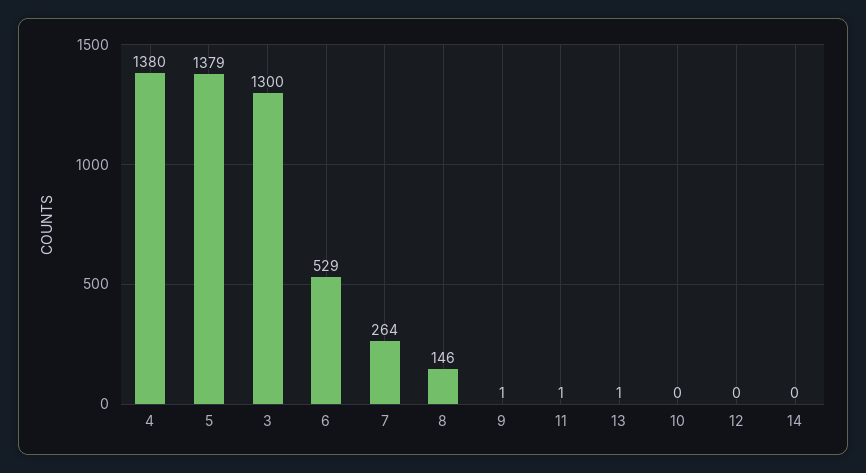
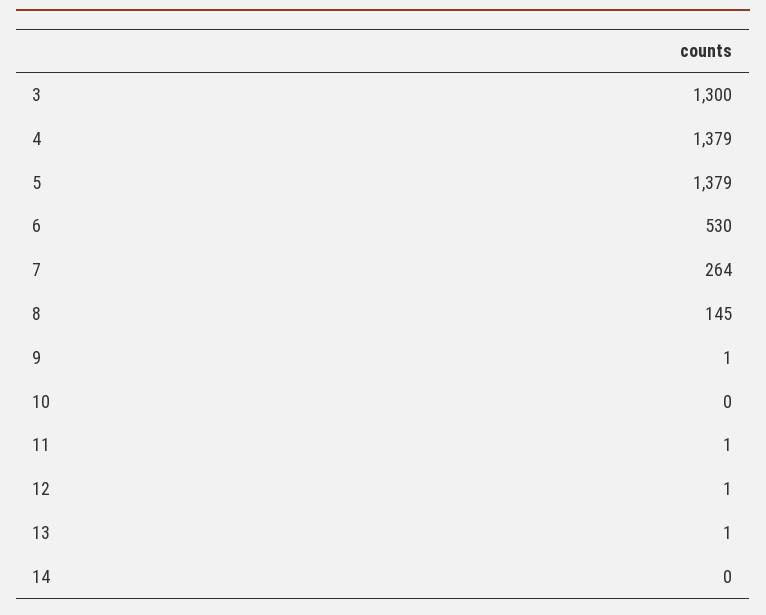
  {
-   "4": 1380,
+   "4": 1379,
    "5": 1379,
    "3": 1300,
-   "6": 529,
+   "6": 530,
    "7": 264,
-   "8": 146,
+   "8": 145,
    "9": 1,
    "11": 1,
    "13": 1,
    "10": 0,
-   "12": 0,
+   "12": 1,
    "14": 0
  }

